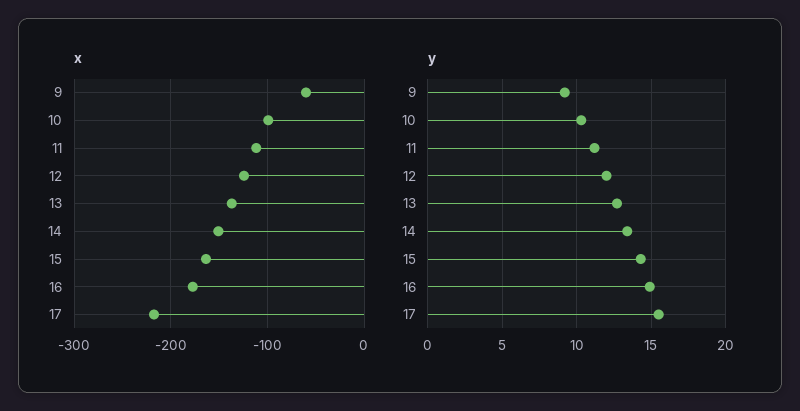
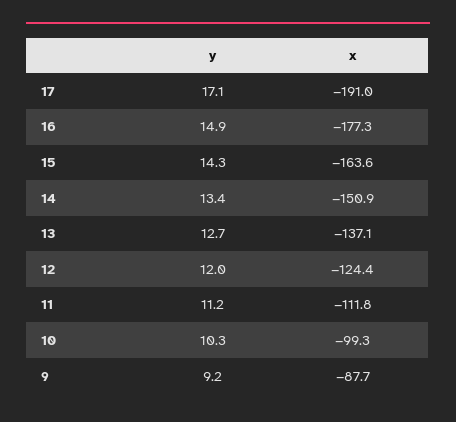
  {
    "x": {
-     "9": -60,
+     "9": -87.7,
      "10": -99.3,
      "11": -111.8,
      "12": -124.4,
      "13": -137.1,
      "14": -150.9,
      "15": -163.6,
      "16": -177.3,
-     "17": -220
+     "17": -191
    },
    "y": {
      "9": 9.2,
      "10": 10.3,
      "11": 11.2,
      "12": 12,
      "13": 12.7,
      "14": 13.4,
      "15": 14.3,
      "16": 14.9,
-     "17": 15.5
+     "17": 17.1
    }
  }

